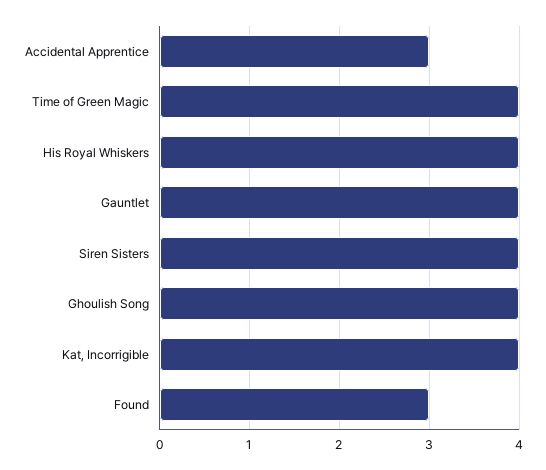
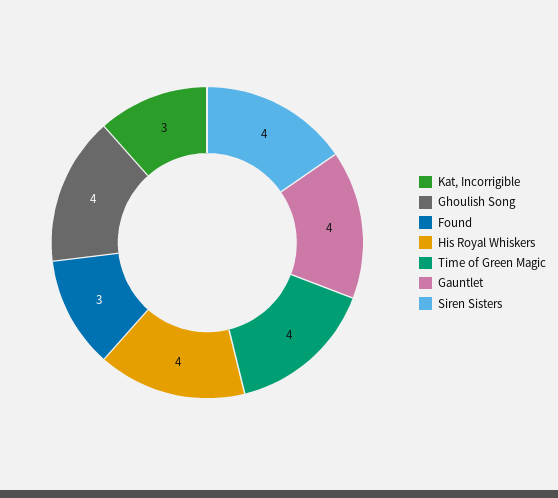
  {
-   "Accidental Apprentice": 3,
    "Time of Green Magic": 4,
    "His Royal Whiskers": 4,
    "Gauntlet": 4,
    "Siren Sisters": 4,
    "Ghoulish Song": 4,
-   "Kat, Incorrigible": 4,
+   "Kat, Incorrigible": 3,
    "Found": 3
  }

